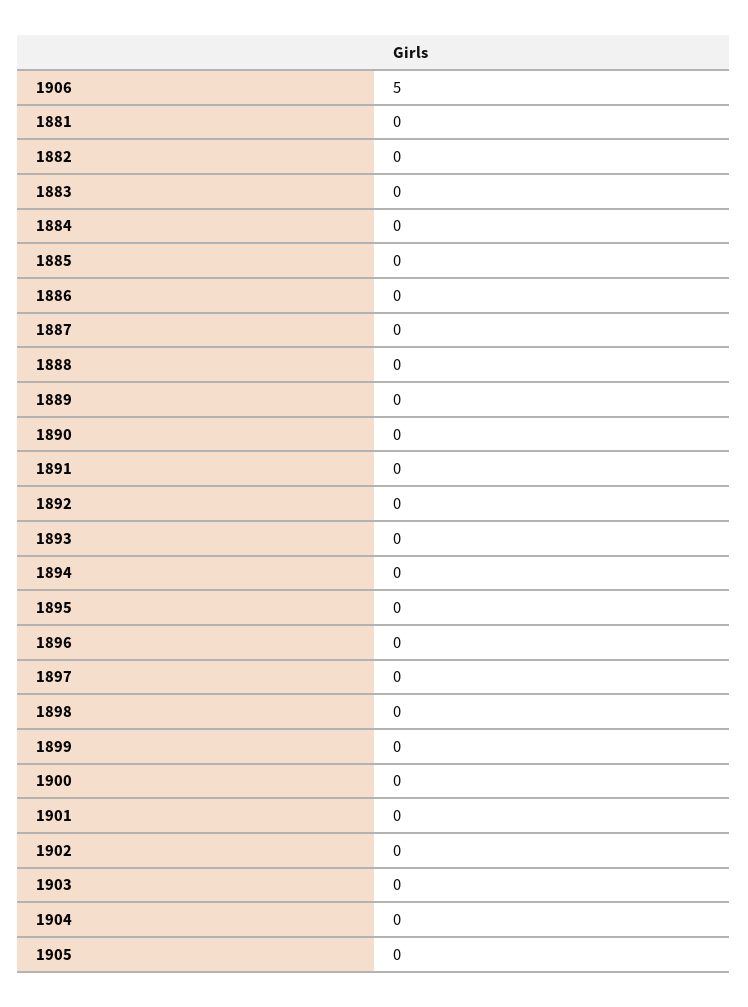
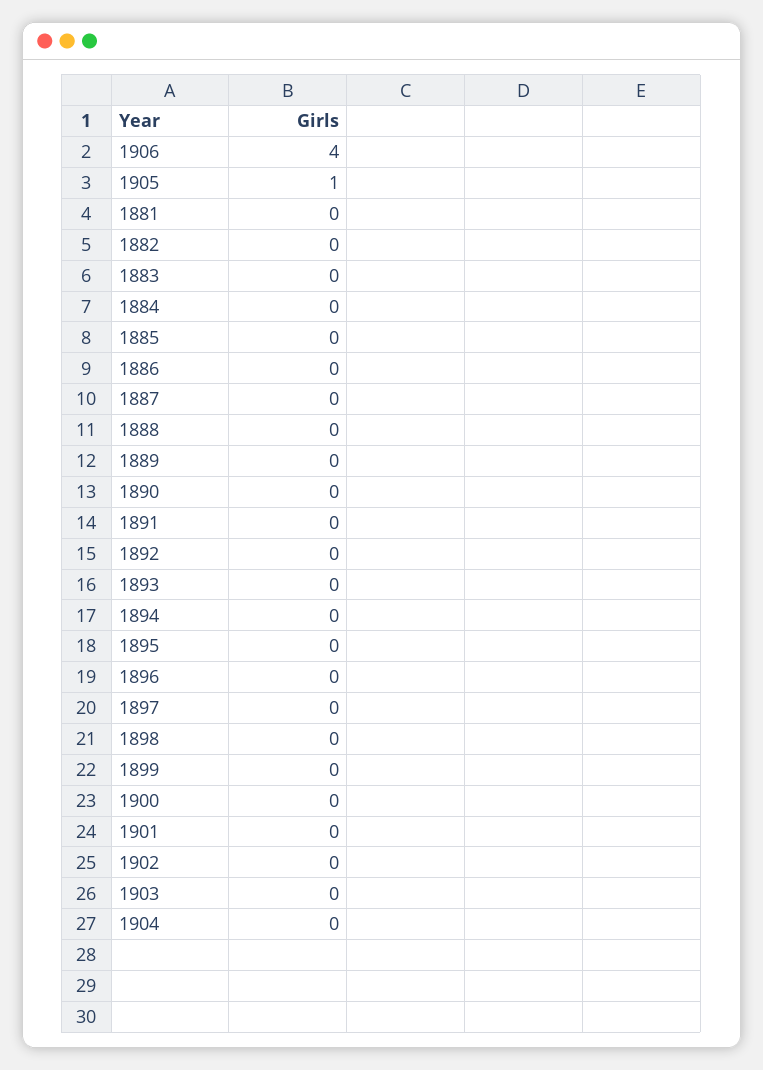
  {
-   "1906": 5,
+   "1906": 4,
    "1881": 0,
    "1882": 0,
    "1883": 0,
    "1884": 0,
    "1885": 0,
    "1886": 0,
    "1887": 0,
    "1888": 0,
    "1889": 0,
    "1890": 0,
    "1891": 0,
    "1892": 0,
    "1893": 0,
    "1894": 0,
    "1895": 0,
    "1896": 0,
    "1897": 0,
    "1898": 0,
    "1899": 0,
    "1900": 0,
    "1901": 0,
    "1902": 0,
    "1903": 0,
    "1904": 0,
-   "1905": 0
+   "1905": 1
  }

